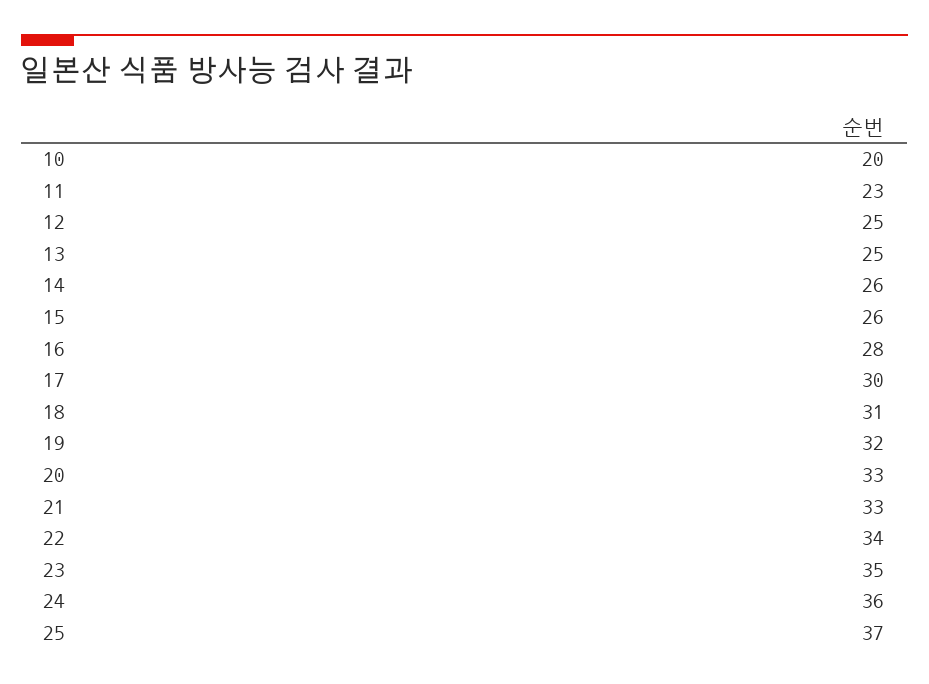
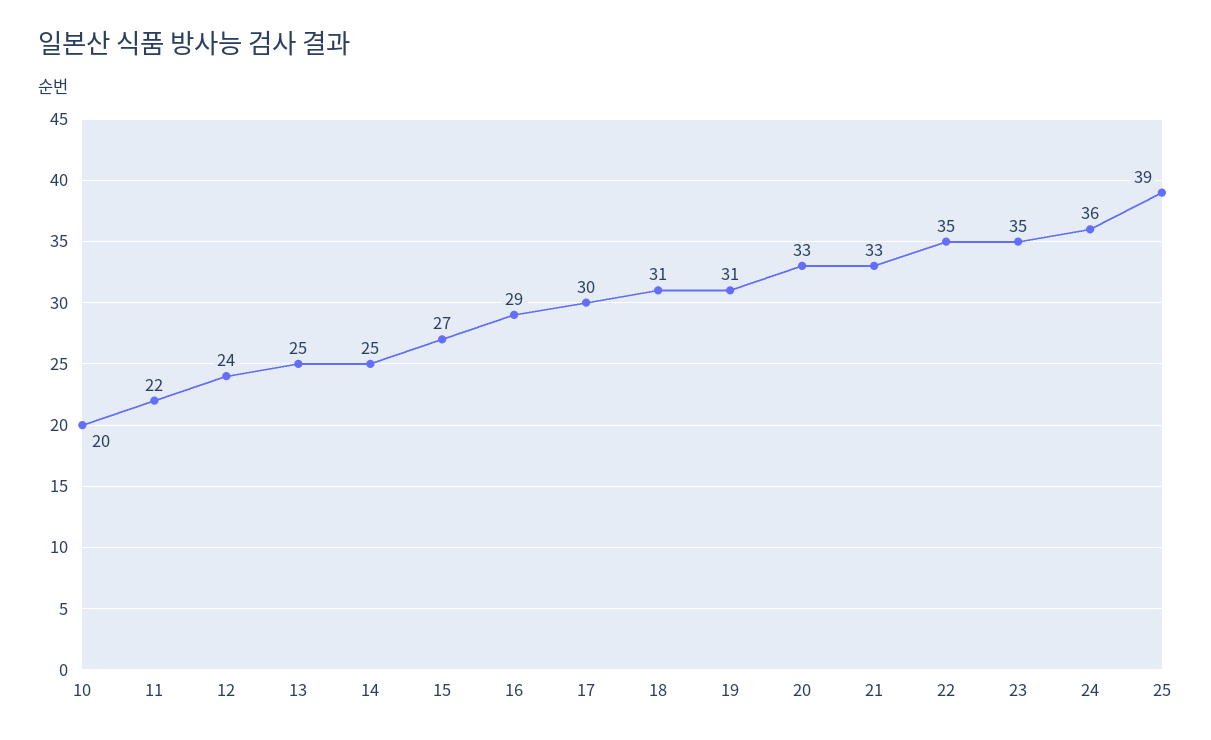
  {
    "10": 20,
-   "11": 23,
+   "11": 22,
-   "12": 25,
+   "12": 24,
    "13": 25,
-   "14": 26,
+   "14": 25,
-   "15": 26,
+   "15": 27,
-   "16": 28,
+   "16": 29,
    "17": 30,
    "18": 31,
-   "19": 32,
+   "19": 31,
    "20": 33,
    "21": 33,
-   "22": 34,
+   "22": 35,
    "23": 35,
    "24": 36,
-   "25": 37
+   "25": 39
  }

